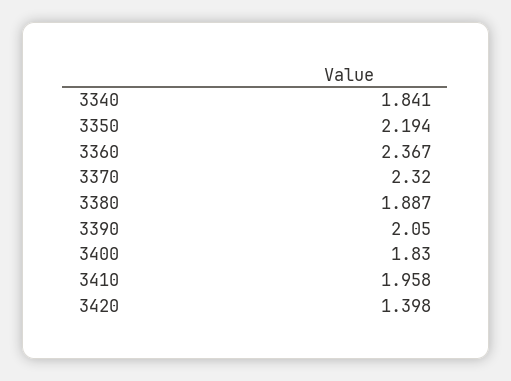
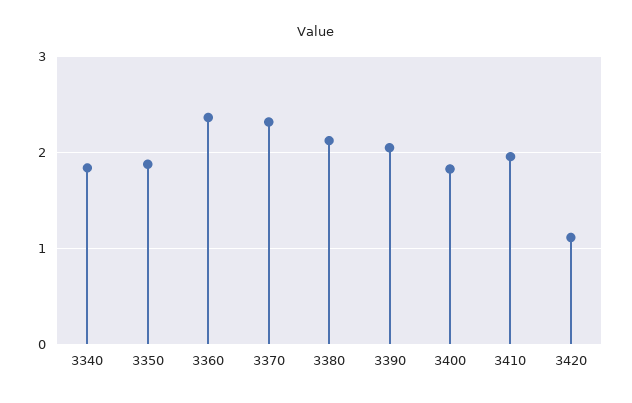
  {
    "3340": 1.841,
-   "3350": 2.194,
+   "3350": 1.9,
    "3360": 2.367,
    "3370": 2.32,
-   "3380": 1.887,
+   "3380": 2.1,
    "3390": 2.05,
    "3400": 1.83,
    "3410": 1.958,
-   "3420": 1.398
+   "3420": 1.1
  }

